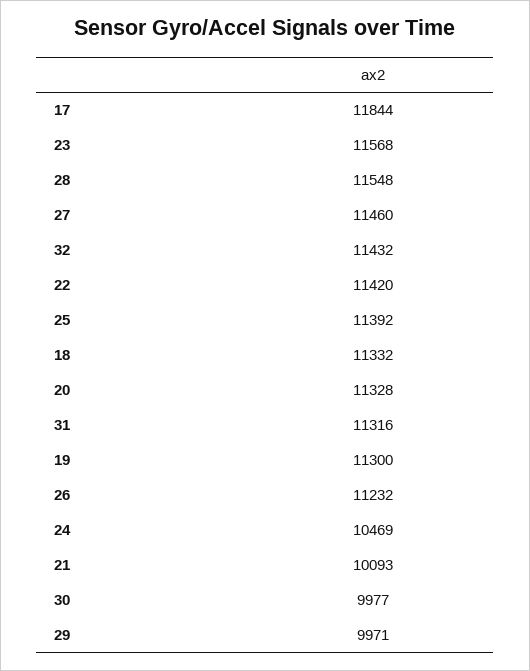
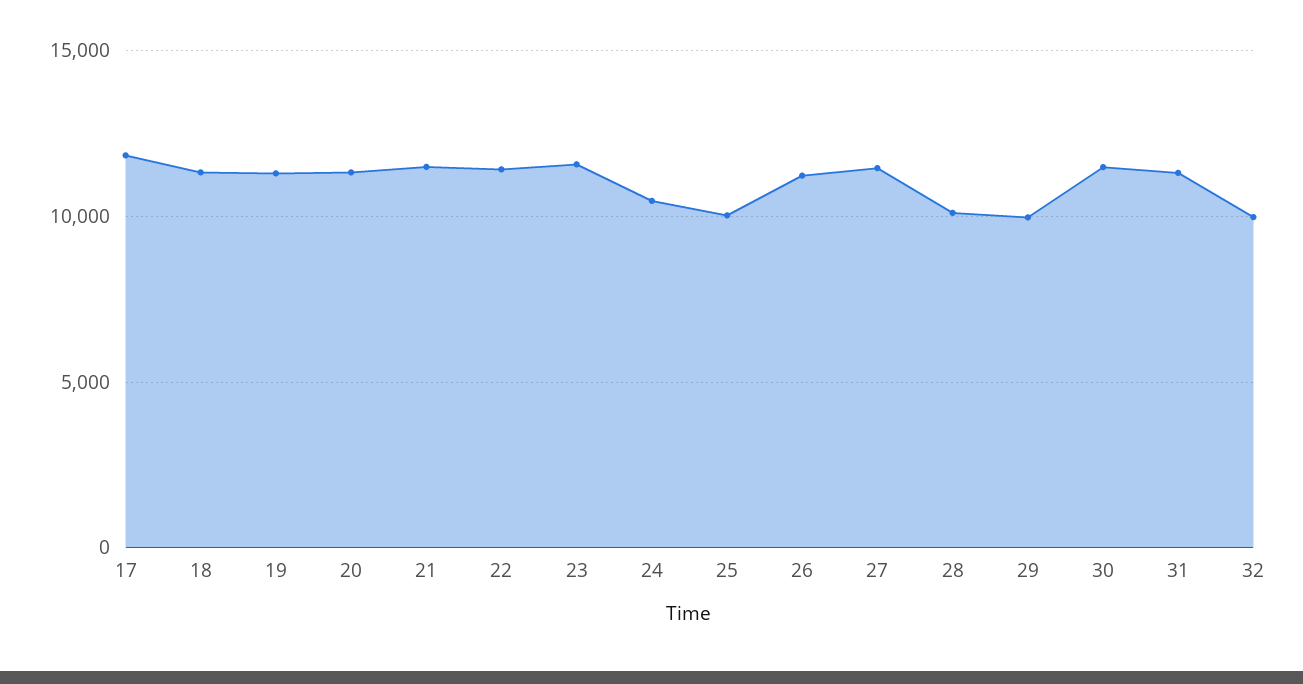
  {
    "17": 11844,
    "23": 11568,
-   "28": 11548,
+   "28": 10000,
    "27": 11460,
-   "32": 11432,
+   "32": 10000,
    "22": 11420,
-   "25": 11392,
+   "25": 10000,
    "18": 11332,
    "20": 11328,
    "31": 11316,
    "19": 11300,
    "26": 11232,
    "24": 10469,
-   "21": 10093,
+   "21": 11500,
-   "30": 9977,
+   "30": 11500,
    "29": 9971
  }

